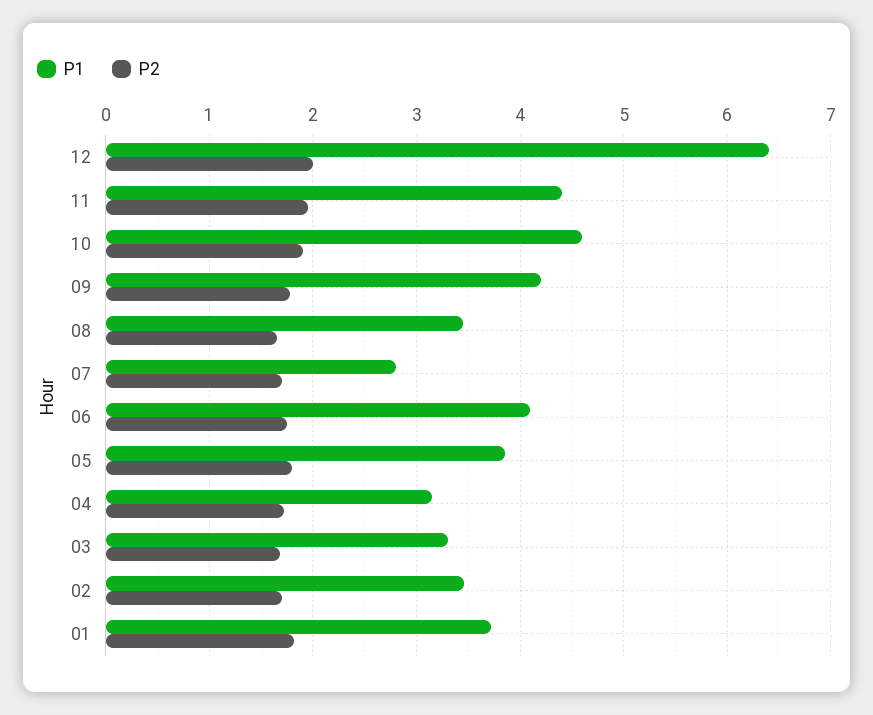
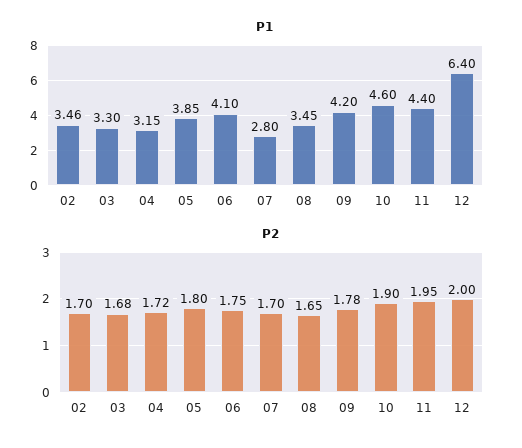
  {
    "P1": {
      "12": 6.4,
      "11": 4.4,
      "10": 4.6,
      "09": 4.2,
      "08": 3.45,
      "07": 2.8,
      "06": 4.1,
      "05": 3.85,
      "04": 3.15,
      "03": 3.3,
-     "02": 3.46,
+     "02": 3.46
-     "01": 3.7
    },
    "P2": {
      "12": 2,
      "11": 1.95,
      "10": 1.9,
      "09": 1.78,
      "08": 1.65,
      "07": 1.7,
      "06": 1.75,
      "05": 1.8,
      "04": 1.72,
      "03": 1.68,
-     "02": 1.7,
+     "02": 1.7
-     "01": 1.8
    }
  }

